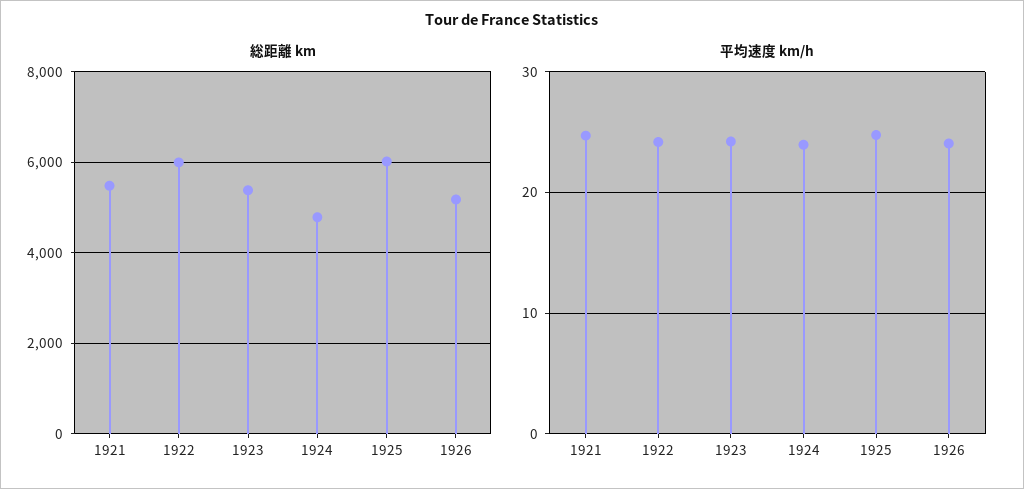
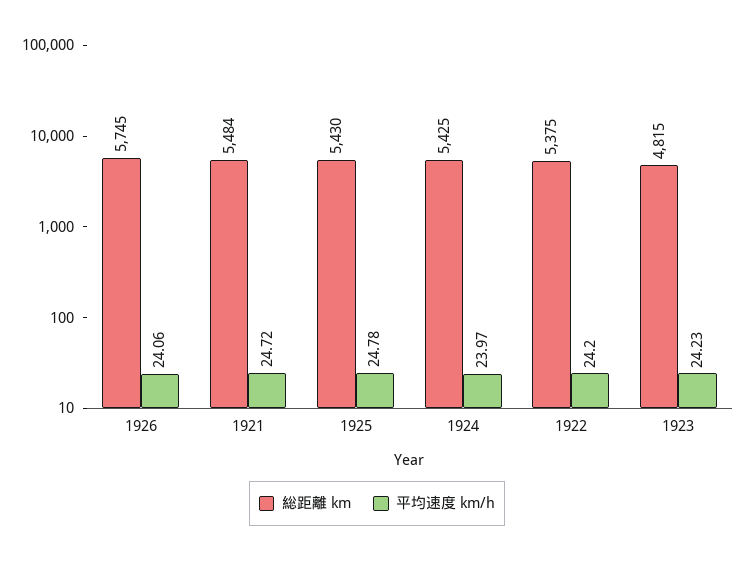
  {
    "総距離 km": {
      "1921": 5484,
-     "1922": 6000,
+     "1922": 5375,
-     "1923": 5400,
+     "1923": 4815,
-     "1924": 4800,
+     "1924": 5425,
-     "1925": 6000,
+     "1925": 5430,
-     "1926": 5200
+     "1926": 5745
    },
    "平均速度 km/h": {
      "1921": 24.72,
      "1922": 24.2,
      "1923": 24.23,
      "1924": 23.97,
      "1925": 24.78,
      "1926": 24.06
    }
  }

